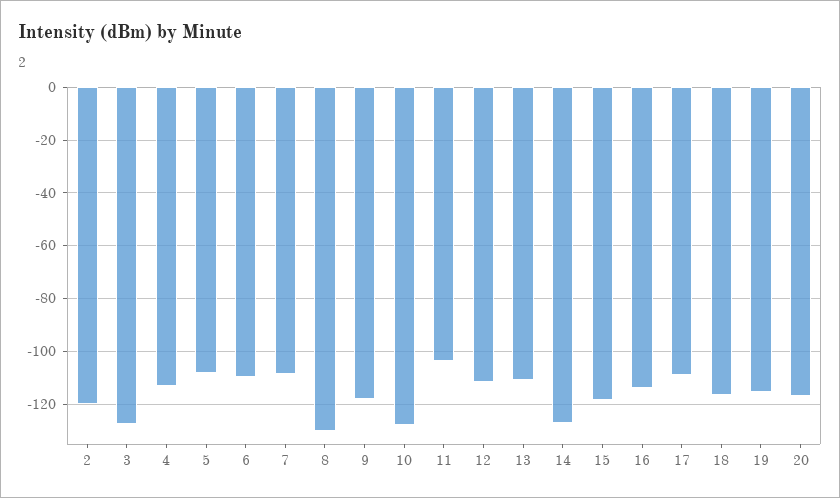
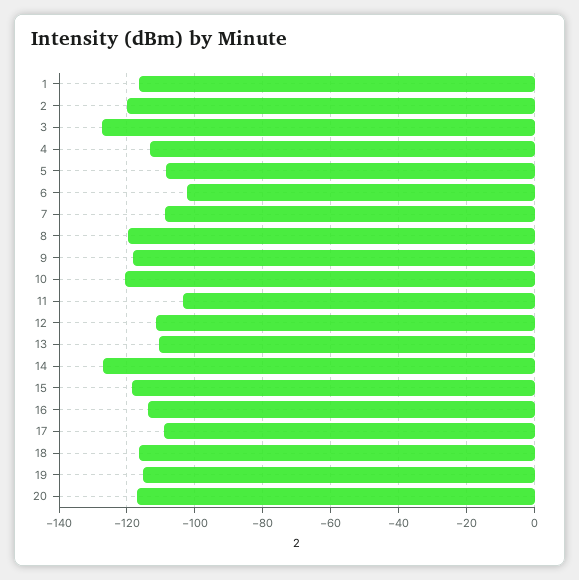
  {
    "2": -120,
    "3": -128,
    "4": -114,
    "5": -108,
-   "6": -110,
+   "6": -102,
    "7": -108,
-   "8": -130,
+   "8": -120,
    "9": -118,
-   "10": -127.5,
+   "10": -120,
    "11": -104,
    "12": -112,
    "13": -110,
    "14": -128,
    "15": -118,
    "16": -114,
    "17": -110,
    "18": -116,
    "19": -116,
-   "20": -118
+   "20": -118,
+   "1": -116
  }

